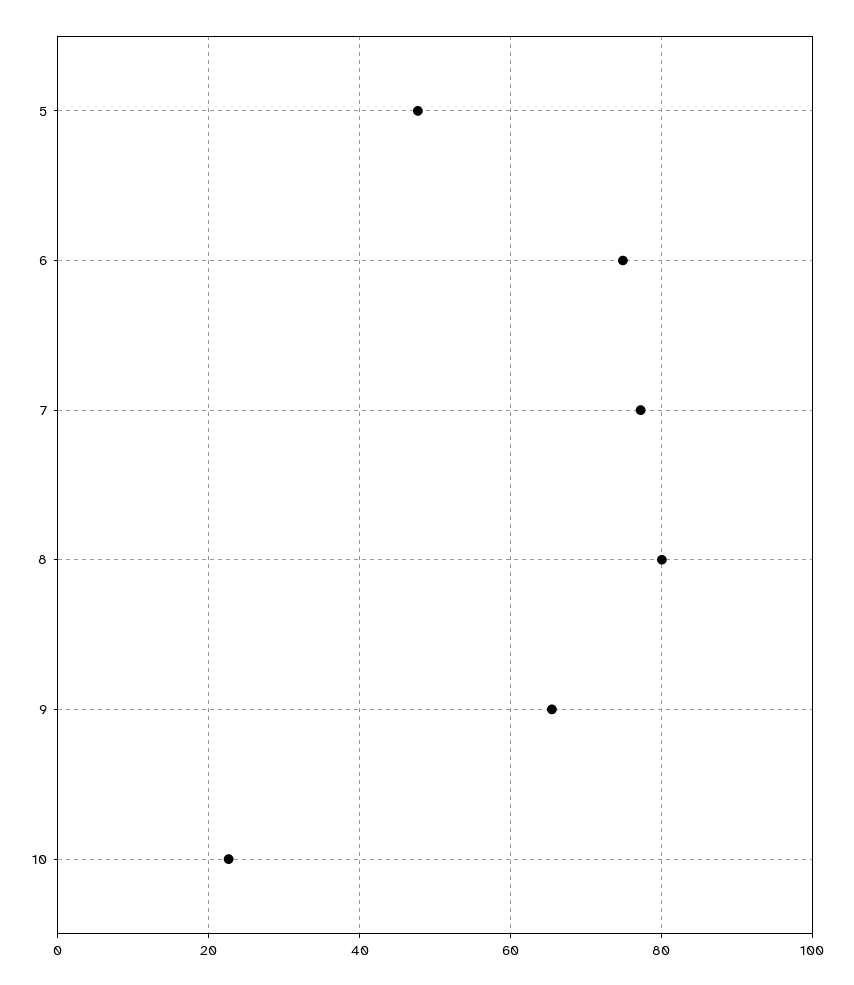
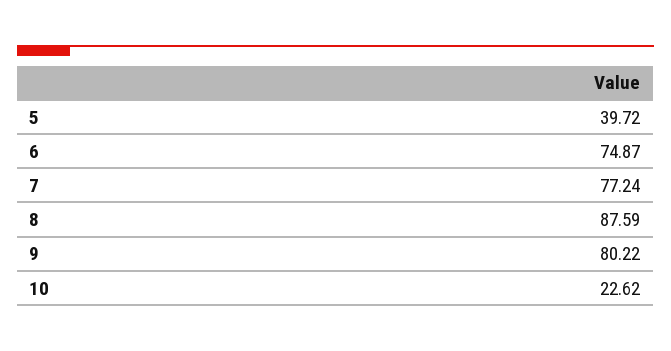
  {
-   "5": 48,
+   "5": 39.72,
    "6": 74.87,
    "7": 77.24,
-   "8": 80,
+   "8": 87.59,
-   "9": 66,
+   "9": 80.22,
    "10": 22.62
  }

